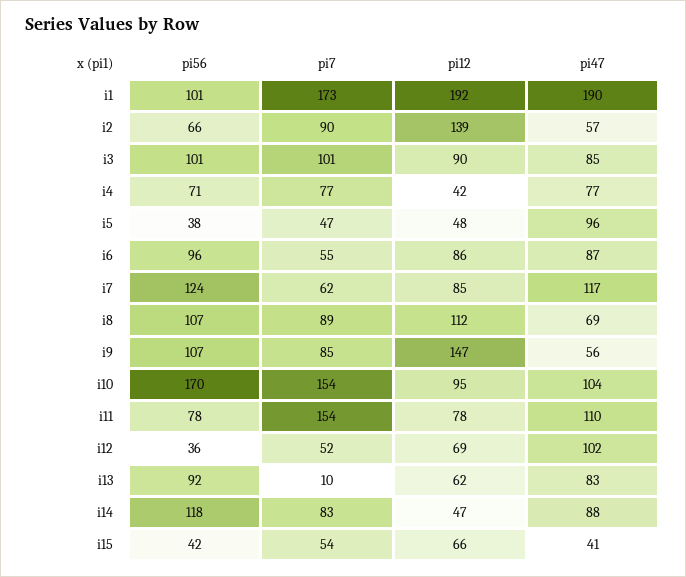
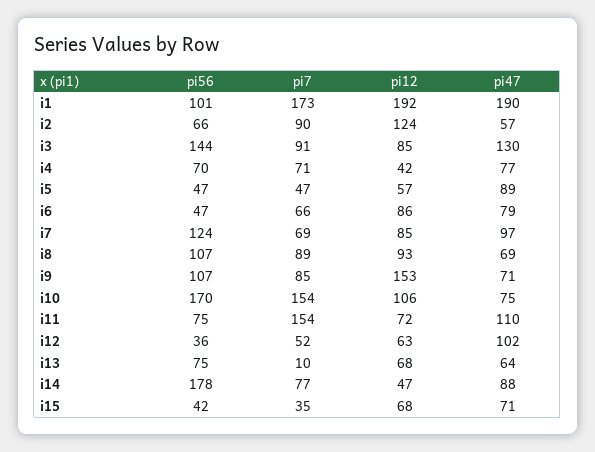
  {
    "pi56": {
      "i1": 101,
      "i2": 66,
-     "i3": 101,
+     "i3": 144,
-     "i4": 71,
+     "i4": 70,
-     "i5": 38,
+     "i5": 47,
-     "i6": 96,
+     "i6": 47,
      "i7": 124,
      "i8": 107,
      "i9": 107,
      "i10": 170,
-     "i11": 78,
+     "i11": 75,
      "i12": 36,
-     "i13": 92,
+     "i13": 75,
-     "i14": 118,
+     "i14": 178,
      "i15": 42
    },
    "pi7": {
      "i1": 173,
      "i2": 90,
-     "i3": 101,
+     "i3": 91,
-     "i4": 77,
+     "i4": 71,
      "i5": 47,
-     "i6": 55,
+     "i6": 66,
-     "i7": 62,
+     "i7": 69,
      "i8": 89,
      "i9": 85,
      "i10": 154,
      "i11": 154,
      "i12": 52,
      "i13": 10,
-     "i14": 83,
+     "i14": 77,
-     "i15": 54
+     "i15": 35
    },
    "pi12": {
      "i1": 192,
-     "i2": 139,
+     "i2": 124,
-     "i3": 90,
+     "i3": 85,
      "i4": 42,
-     "i5": 48,
+     "i5": 57,
      "i6": 86,
      "i7": 85,
-     "i8": 112,
+     "i8": 93,
-     "i9": 147,
+     "i9": 153,
-     "i10": 95,
+     "i10": 106,
-     "i11": 78,
+     "i11": 72,
-     "i12": 69,
+     "i12": 63,
-     "i13": 62,
+     "i13": 68,
      "i14": 47,
-     "i15": 66
+     "i15": 68
    },
    "pi47": {
      "i1": 190,
      "i2": 57,
-     "i3": 85,
+     "i3": 130,
      "i4": 77,
-     "i5": 96,
+     "i5": 89,
-     "i6": 87,
+     "i6": 79,
-     "i7": 117,
+     "i7": 97,
      "i8": 69,
-     "i9": 56,
+     "i9": 71,
-     "i10": 104,
+     "i10": 75,
      "i11": 110,
      "i12": 102,
-     "i13": 83,
+     "i13": 64,
      "i14": 88,
-     "i15": 41
+     "i15": 71
    }
  }

